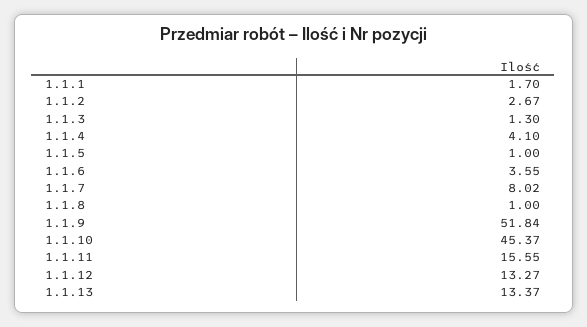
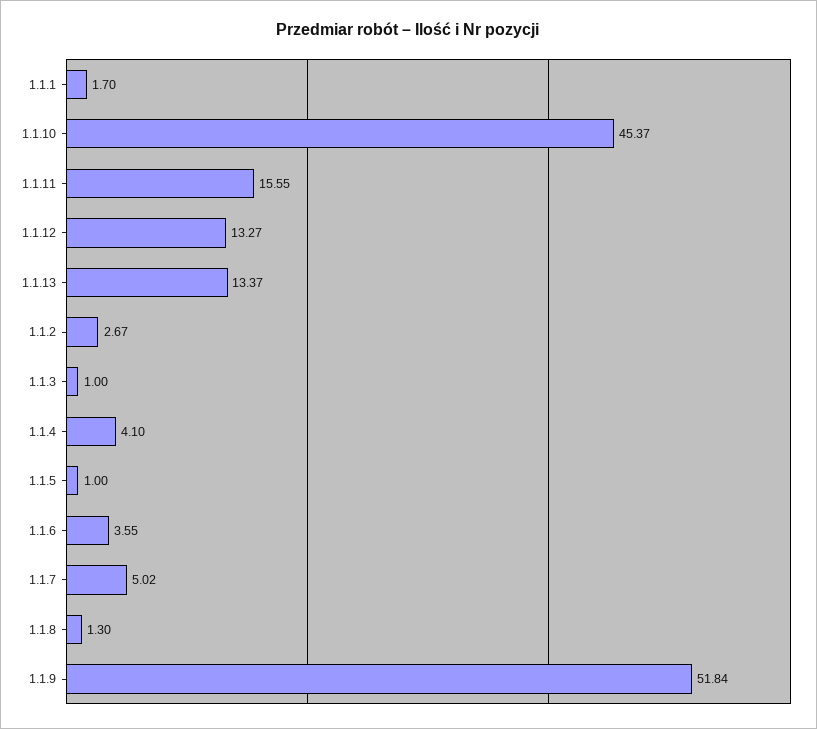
  {
    "1.1.1": 1.7,
    "1.1.2": 2.67,
-   "1.1.3": 1.3,
+   "1.1.3": 1,
    "1.1.4": 4.1,
    "1.1.5": 1,
    "1.1.6": 3.55,
-   "1.1.7": 8.02,
+   "1.1.7": 5.02,
-   "1.1.8": 1,
+   "1.1.8": 1.3,
    "1.1.9": 51.84,
    "1.1.10": 45.37,
    "1.1.11": 15.55,
    "1.1.12": 13.27,
    "1.1.13": 13.37
  }

